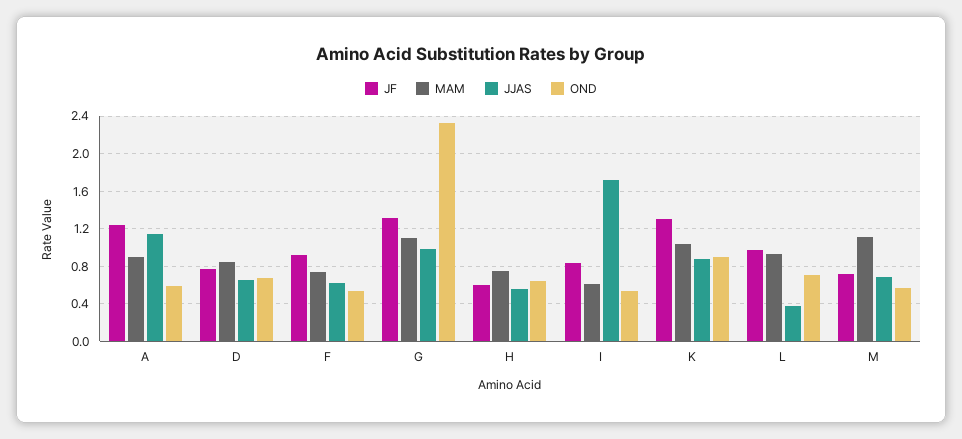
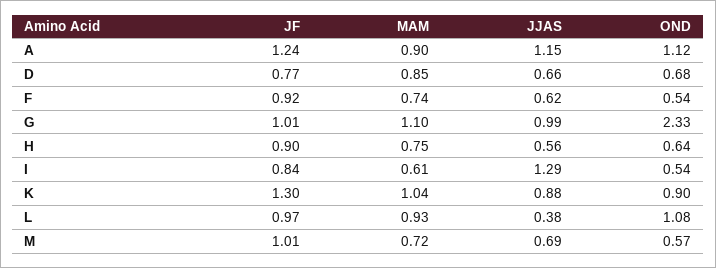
  {
    "JF": {
      "A": 1.24,
      "D": 0.77,
      "F": 0.92,
-     "G": 1.3,
+     "G": 1.01,
-     "H": 0.6,
+     "H": 0.9,
      "I": 0.84,
      "K": 1.3,
      "L": 0.97,
-     "M": 0.7
+     "M": 1.01
    },
    "MAM": {
      "A": 0.9,
      "D": 0.85,
      "F": 0.74,
      "G": 1.1,
      "H": 0.75,
      "I": 0.61,
      "K": 1.04,
      "L": 0.93,
-     "M": 1.1
+     "M": 0.72
    },
    "JJAS": {
      "A": 1.15,
      "D": 0.66,
      "F": 0.62,
      "G": 0.99,
      "H": 0.56,
-     "I": 1.7,
+     "I": 1.29,
      "K": 0.88,
      "L": 0.38,
      "M": 0.69
    },
    "OND": {
-     "A": 0.6,
+     "A": 1.12,
      "D": 0.68,
      "F": 0.54,
      "G": 2.33,
      "H": 0.64,
      "I": 0.54,
      "K": 0.9,
-     "L": 0.7,
+     "L": 1.08,
      "M": 0.57
    }
  }

